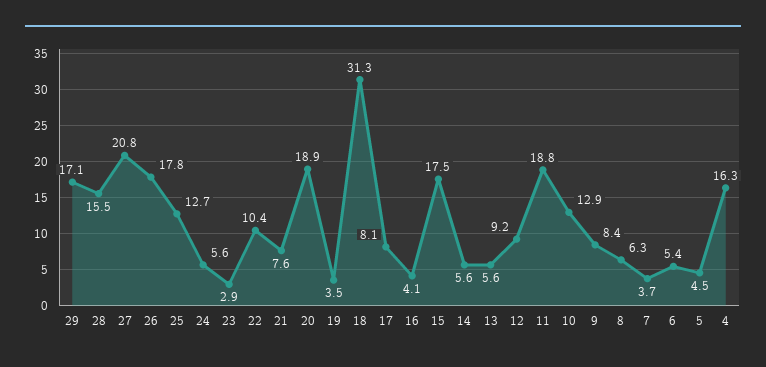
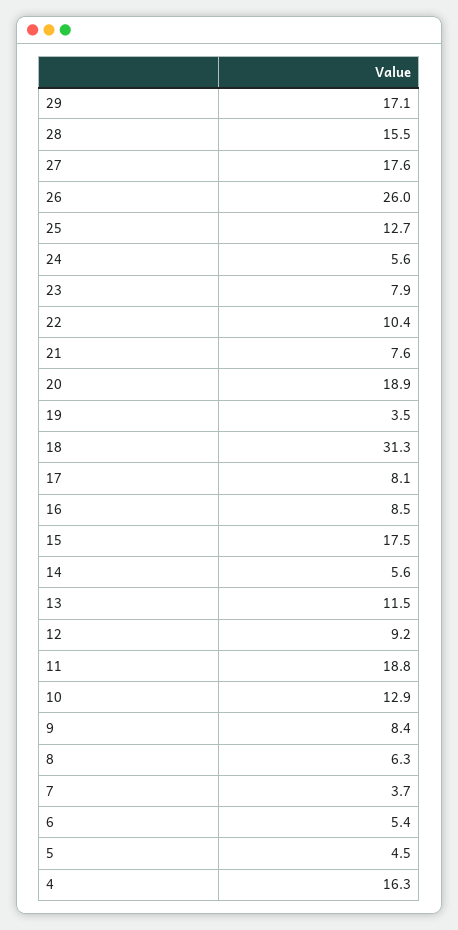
  {
    "29": 17.1,
    "28": 15.5,
-   "27": 20.8,
+   "27": 17.6,
-   "26": 17.8,
+   "26": 26,
    "25": 12.7,
    "24": 5.6,
-   "23": 2.9,
+   "23": 7.9,
    "22": 10.4,
    "21": 7.6,
    "20": 18.9,
    "19": 3.5,
    "18": 31.3,
    "17": 8.1,
-   "16": 4.1,
+   "16": 8.5,
    "15": 17.5,
    "14": 5.6,
-   "13": 5.6,
+   "13": 11.5,
    "12": 9.2,
    "11": 18.8,
    "10": 12.9,
    "9": 8.4,
    "8": 6.3,
    "7": 3.7,
    "6": 5.4,
    "5": 4.5,
    "4": 16.3
  }

